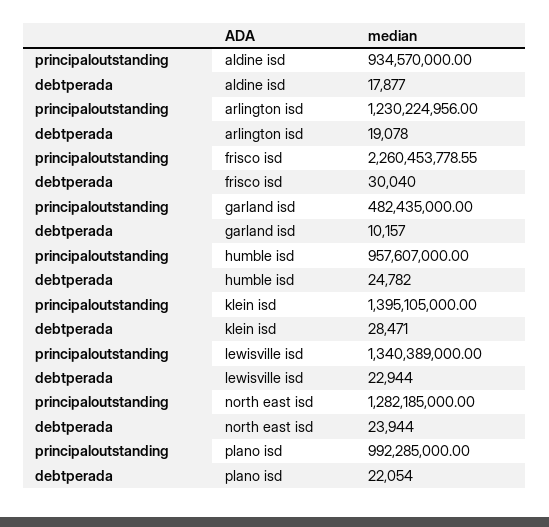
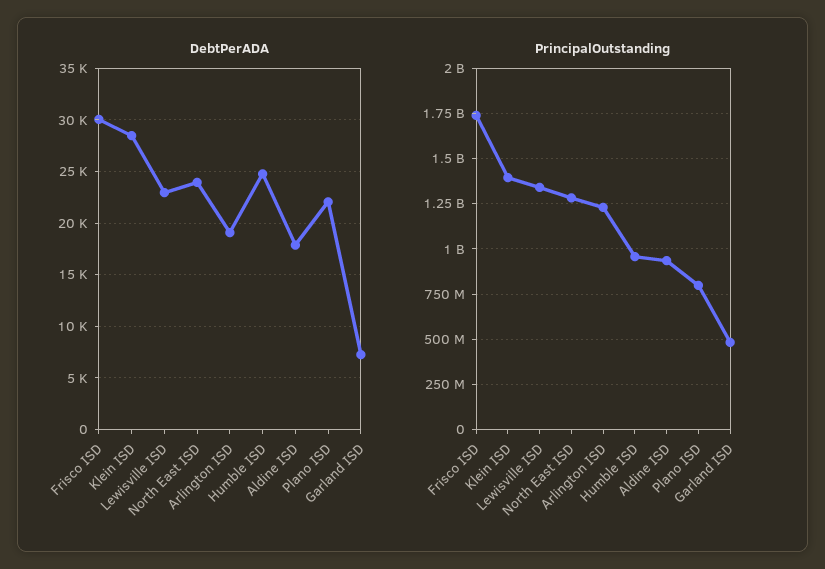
  {
    "principaloutstanding": {
      "aldine isd": 934570000,
      "arlington isd": 1230224956,
-     "frisco isd": 2260453778.55,
+     "frisco isd": 1750000000,
      "garland isd": 482435000,
      "humble isd": 957607000,
      "klein isd": 1395105000,
      "lewisville isd": 1340389000,
      "north east isd": 1282185000,
-     "plano isd": 992285000
+     "plano isd": 800000000
    },
    "debtperada": {
      "aldine isd": 17877,
      "arlington isd": 19078,
      "frisco isd": 30040,
-     "garland isd": 10157,
+     "garland isd": 7000,
      "humble isd": 24782,
      "klein isd": 28471,
      "lewisville isd": 22944,
      "north east isd": 23944,
      "plano isd": 22054
    }
  }

